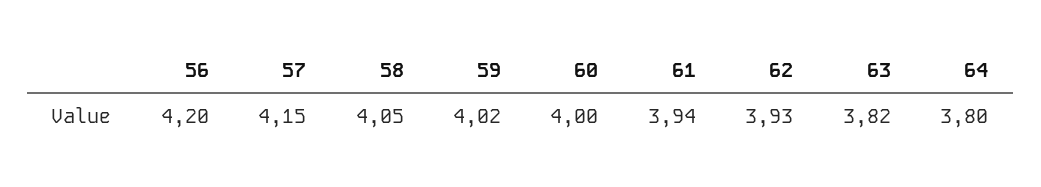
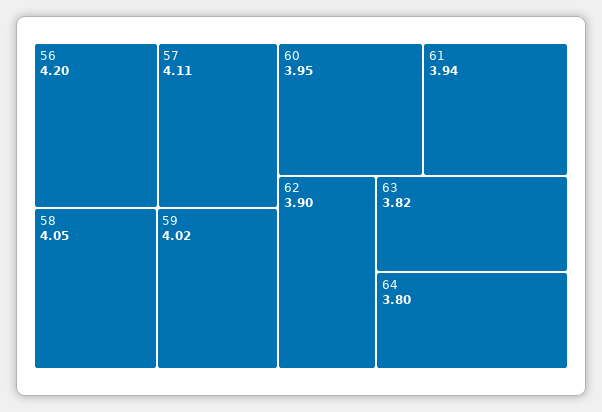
  {
    "56": 4.2,
-   "57": 4.15,
+   "57": 4.11,
    "58": 4.05,
    "59": 4.02,
-   "60": 4,
+   "60": 3.95,
    "61": 3.94,
-   "62": 3.93,
+   "62": 3.9,
    "63": 3.82,
    "64": 3.8
  }

